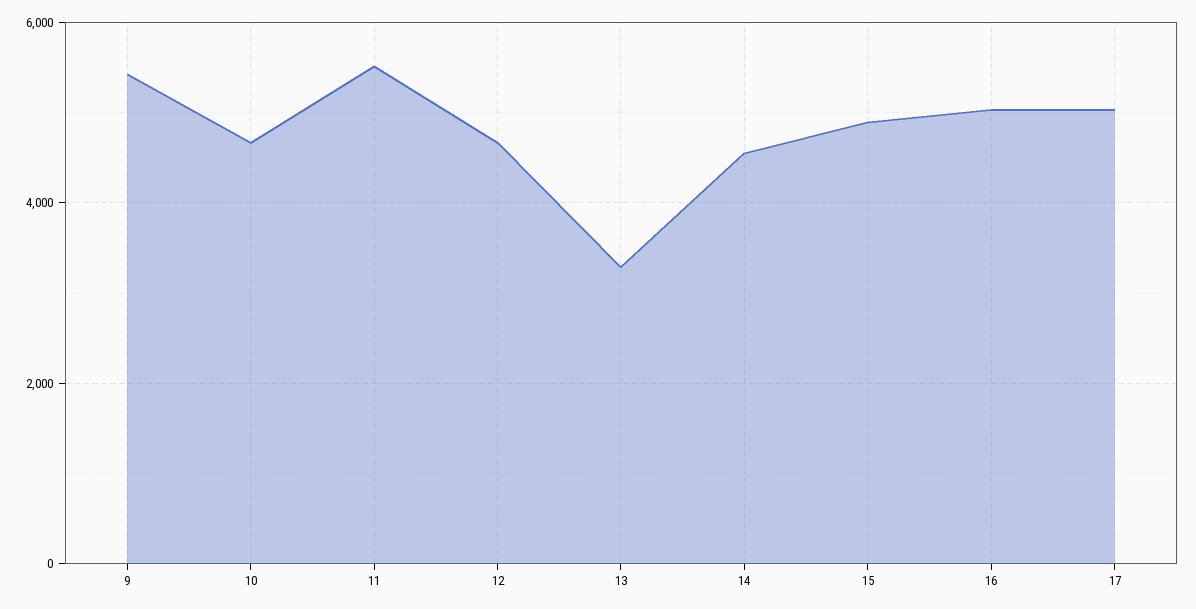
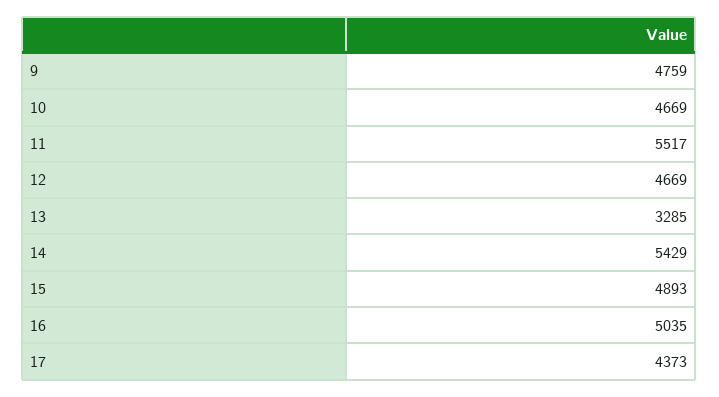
  {
-   "9": 5400,
+   "9": 4759,
    "10": 4669,
    "11": 5517,
    "12": 4669,
    "13": 3285,
-   "14": 4600,
+   "14": 5429,
    "15": 4893,
    "16": 5035,
-   "17": 5000
+   "17": 4373
  }

